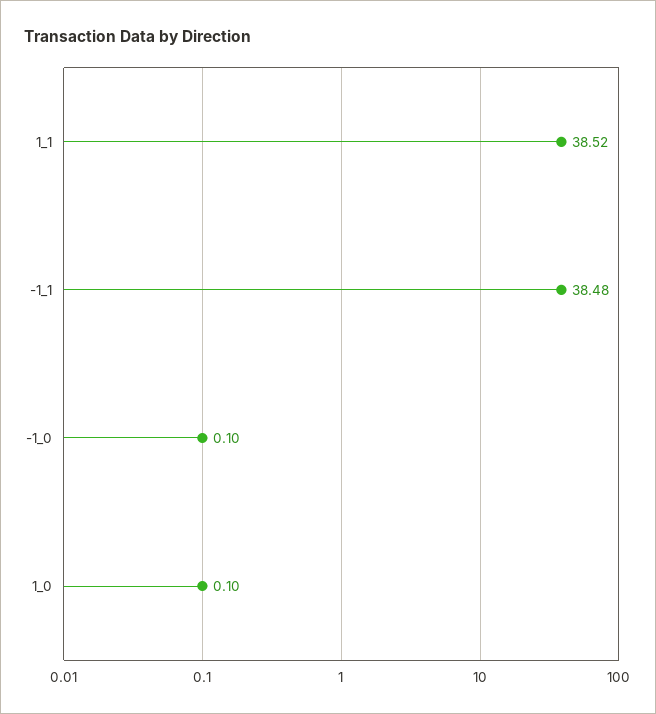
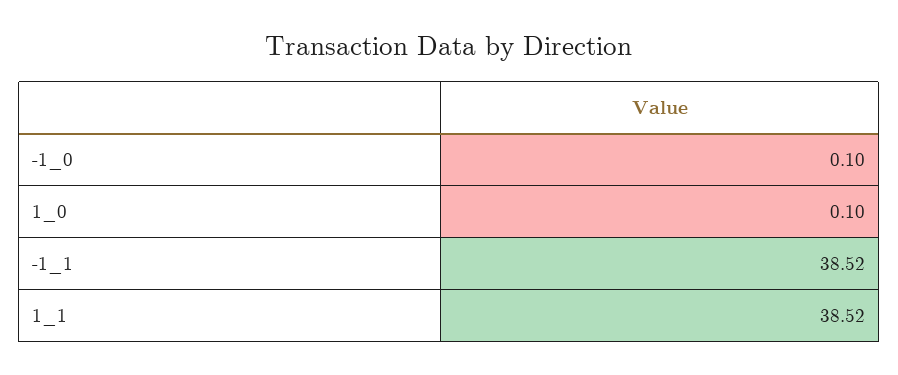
  {
    "1_1": 38.52,
-   "-1_1": 38.48,
+   "-1_1": 38.52,
    "-1_0": 0.1,
    "1_0": 0.1
  }

